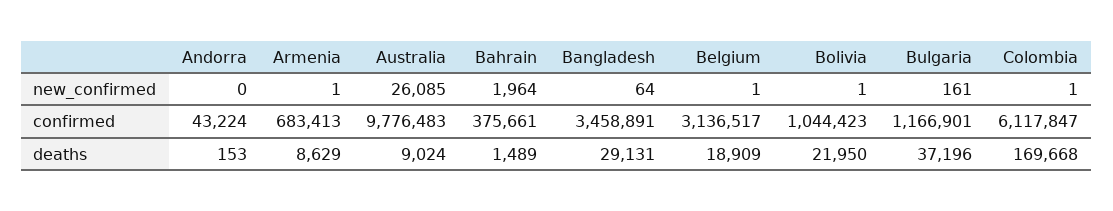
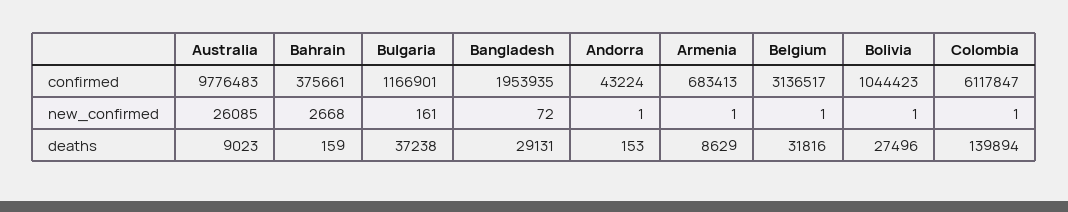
  {
    "Andorra": {
-     "new_confirmed": 0,
+     "new_confirmed": 1,
      "confirmed": 43224,
      "deaths": 153
    },
    "Armenia": {
      "new_confirmed": 1,
      "confirmed": 683413,
      "deaths": 8629
    },
    "Australia": {
      "new_confirmed": 26085,
      "confirmed": 9776483,
-     "deaths": 9024
+     "deaths": 9023
    },
    "Bahrain": {
-     "new_confirmed": 1964,
+     "new_confirmed": 2668,
      "confirmed": 375661,
-     "deaths": 1489
+     "deaths": 159
    },
    "Bangladesh": {
-     "new_confirmed": 64,
+     "new_confirmed": 72,
-     "confirmed": 3458891,
+     "confirmed": 1953935,
      "deaths": 29131
    },
    "Belgium": {
      "new_confirmed": 1,
      "confirmed": 3136517,
-     "deaths": 18909
+     "deaths": 31816
    },
    "Bolivia": {
      "new_confirmed": 1,
      "confirmed": 1044423,
-     "deaths": 21950
+     "deaths": 27496
    },
    "Bulgaria": {
      "new_confirmed": 161,
      "confirmed": 1166901,
-     "deaths": 37196
+     "deaths": 37238
    },
    "Colombia": {
      "new_confirmed": 1,
      "confirmed": 6117847,
-     "deaths": 169668
+     "deaths": 139894
    }
  }

